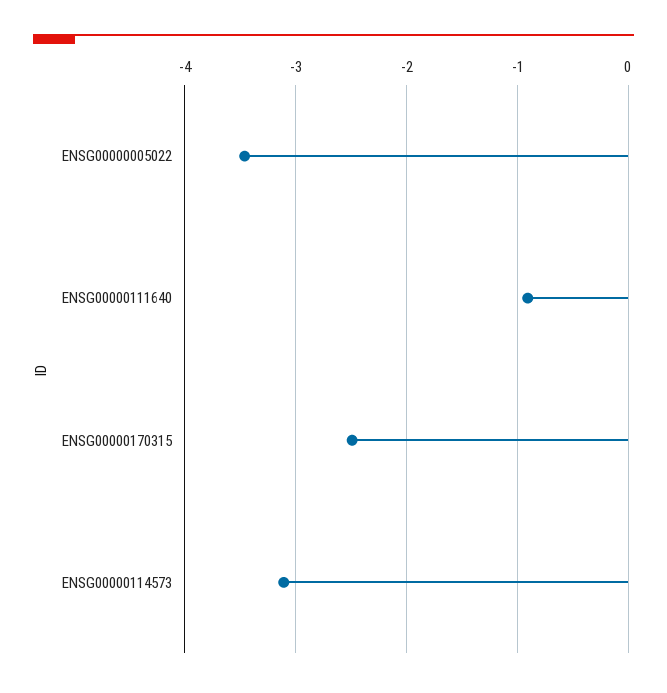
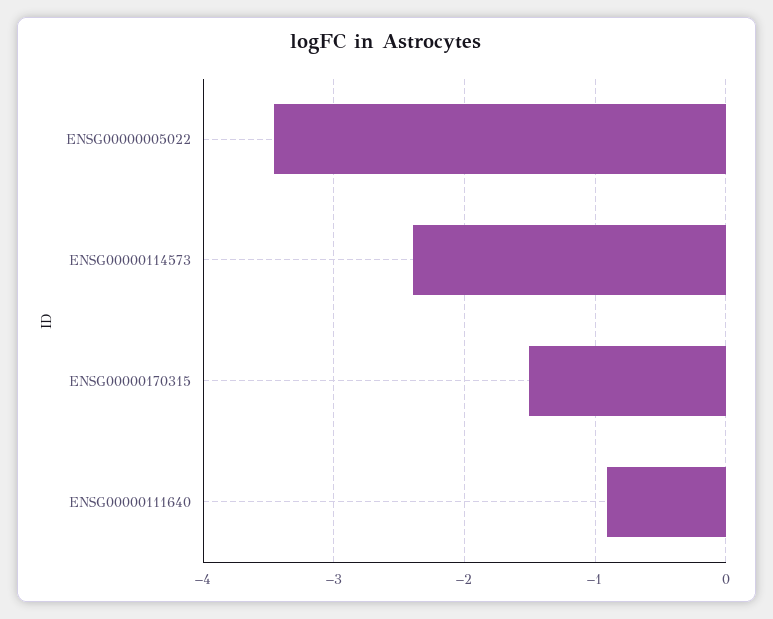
  {
    "ENSG00000005022": -3.5,
    "ENSG00000111640": -0.9,
-   "ENSG00000170315": -2.5,
+   "ENSG00000170315": -1.5,
-   "ENSG00000114573": -3.1
+   "ENSG00000114573": -2.4
  }

